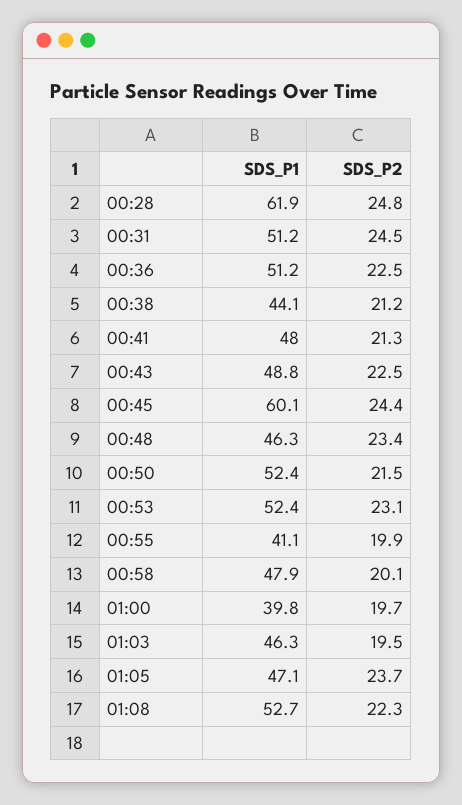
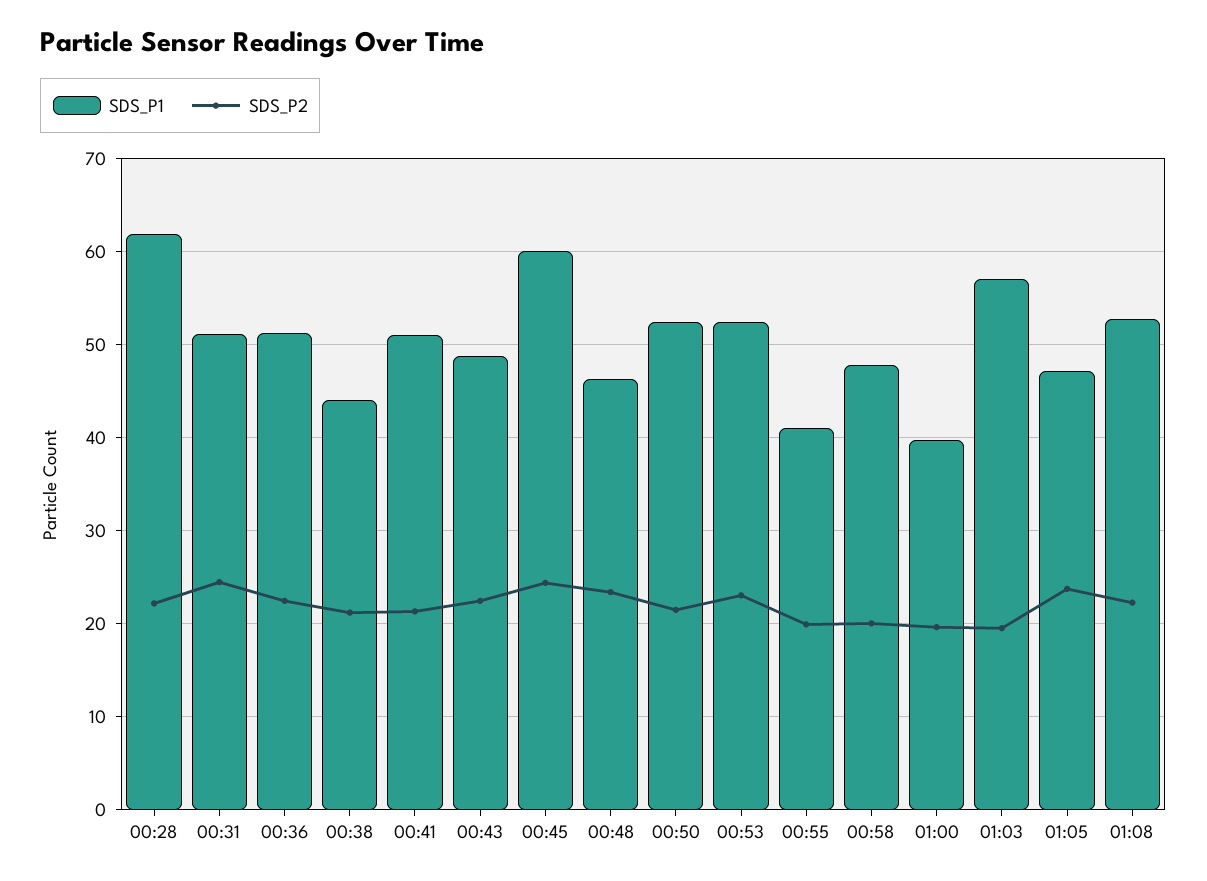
  {
    "SDS_P1": {
      "00:28": 61.9,
      "00:31": 51.2,
      "00:36": 51.2,
      "00:38": 44.1,
-     "00:41": 48,
+     "00:41": 51,
      "00:43": 48.8,
      "00:45": 60.1,
      "00:48": 46.3,
      "00:50": 52.4,
      "00:53": 52.4,
      "00:55": 41.1,
      "00:58": 47.9,
      "01:00": 39.8,
-     "01:03": 46.3,
+     "01:03": 57,
      "01:05": 47.1,
      "01:08": 52.7
    },
    "SDS_P2": {
-     "00:28": 24.8,
+     "00:28": 22,
      "00:31": 24.5,
      "00:36": 22.5,
      "00:38": 21.2,
      "00:41": 21.3,
      "00:43": 22.5,
      "00:45": 24.4,
      "00:48": 23.4,
      "00:50": 21.5,
      "00:53": 23.1,
      "00:55": 19.9,
      "00:58": 20.1,
      "01:00": 19.7,
      "01:03": 19.5,
      "01:05": 23.7,
      "01:08": 22.3
    }
  }

